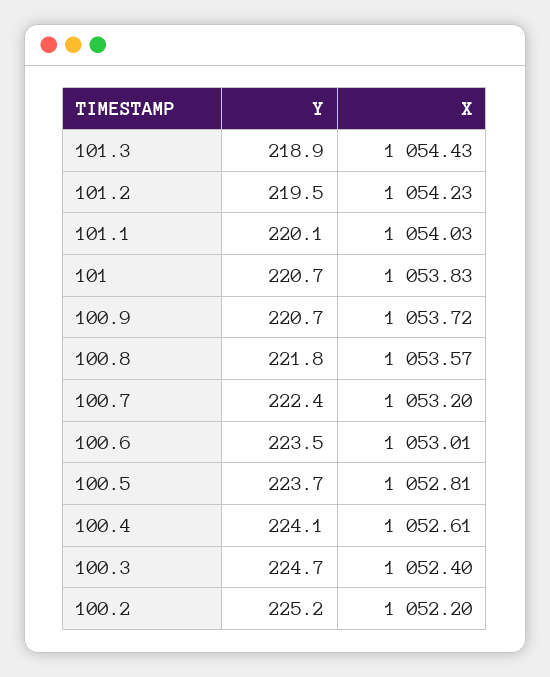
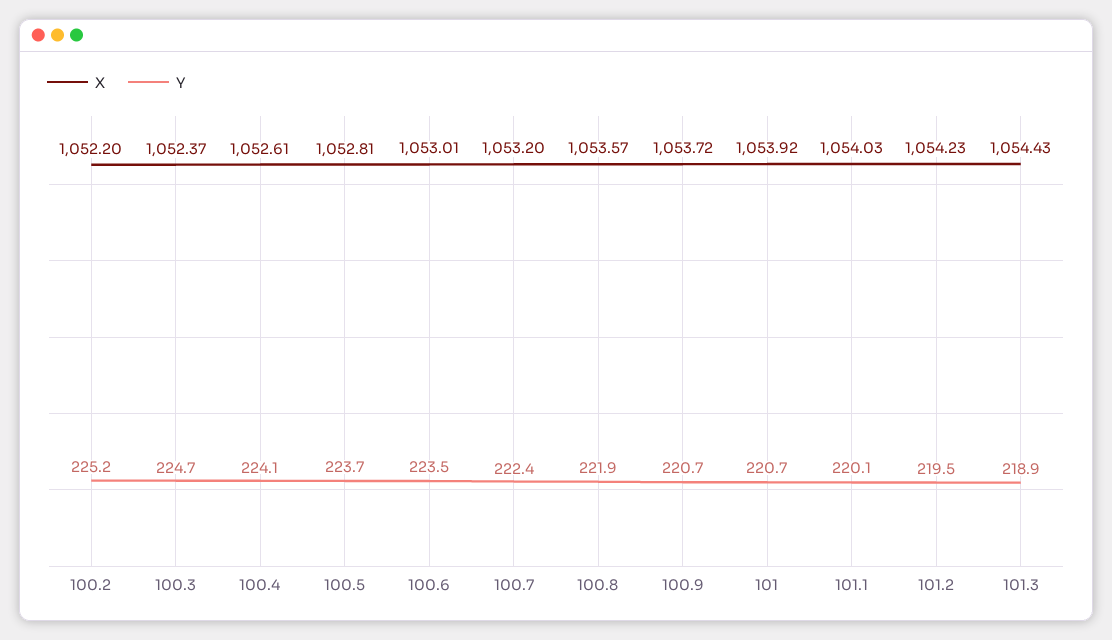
  {
    "Y": {
      "101.3": 218.9,
      "101.2": 219.5,
      "101.1": 220.1,
      "101": 220.7,
      "100.9": 220.7,
-     "100.8": 221.8,
+     "100.8": 221.9,
      "100.7": 222.4,
      "100.6": 223.5,
      "100.5": 223.7,
      "100.4": 224.1,
      "100.3": 224.7,
      "100.2": 225.2
    },
    "X": {
      "101.3": 1054.43,
      "101.2": 1054.23,
      "101.1": 1054.03,
-     "101": 1053.83,
+     "101": 1053.92,
      "100.9": 1053.72,
      "100.8": 1053.57,
      "100.7": 1053.2,
      "100.6": 1053.01,
      "100.5": 1052.81,
      "100.4": 1052.61,
-     "100.3": 1052.4,
+     "100.3": 1052.37,
      "100.2": 1052.2
    }
  }

